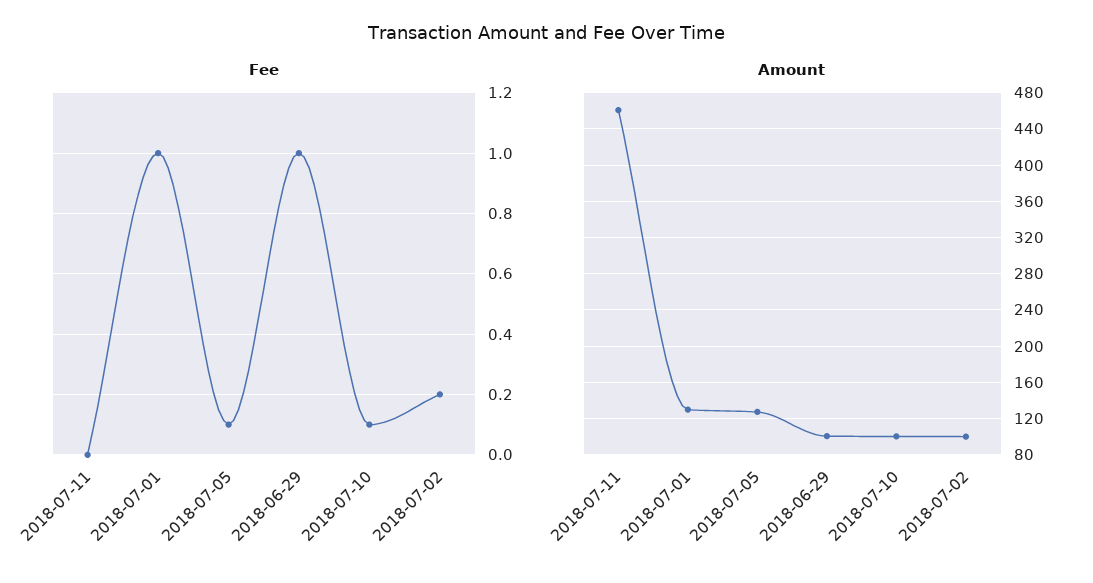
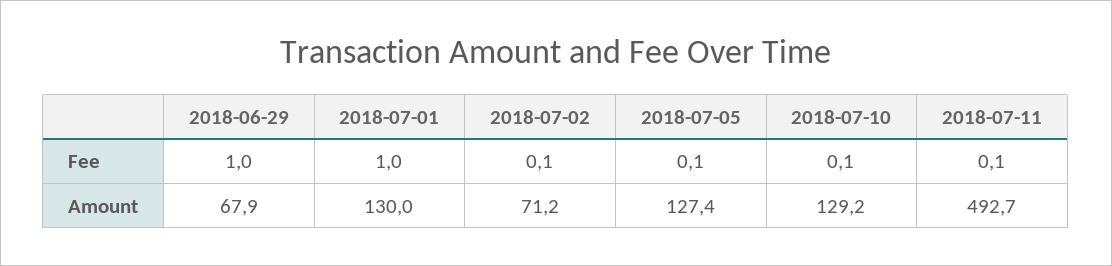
  {
    "Fee": {
-     "2018-07-11": 0,
+     "2018-07-11": 0.1,
      "2018-07-01": 1,
      "2018-07-05": 0.1,
      "2018-06-29": 1,
      "2018-07-10": 0.1,
-     "2018-07-02": 0.2
+     "2018-07-02": 0.1
    },
    "Amount": {
-     "2018-07-11": 460,
+     "2018-07-11": 492.7,
      "2018-07-01": 130,
      "2018-07-05": 127.4,
-     "2018-06-29": 100,
+     "2018-06-29": 67.9,
-     "2018-07-10": 100,
+     "2018-07-10": 129.2,
-     "2018-07-02": 100
+     "2018-07-02": 71.2
    }
  }

